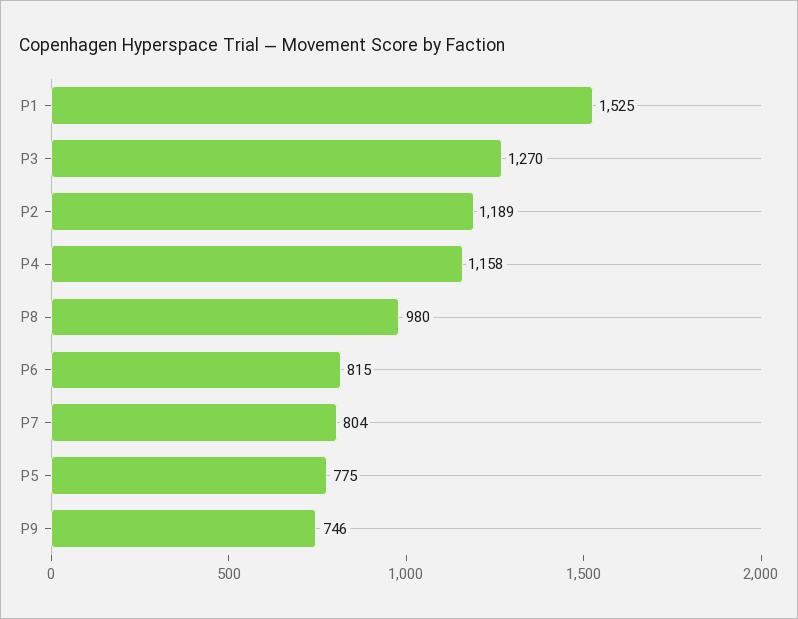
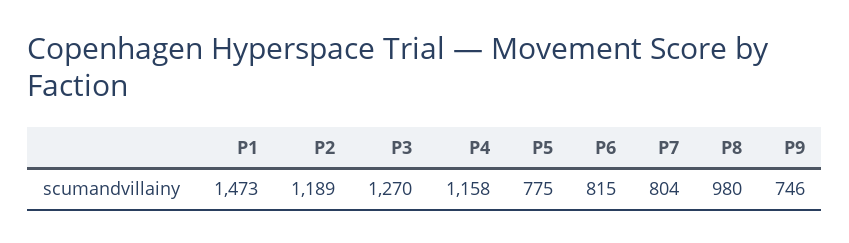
  {
-   "P1": 1525,
+   "P1": 1473,
    "P3": 1270,
    "P2": 1189,
    "P4": 1158,
    "P8": 980,
    "P6": 815,
    "P7": 804,
    "P5": 775,
    "P9": 746
  }

